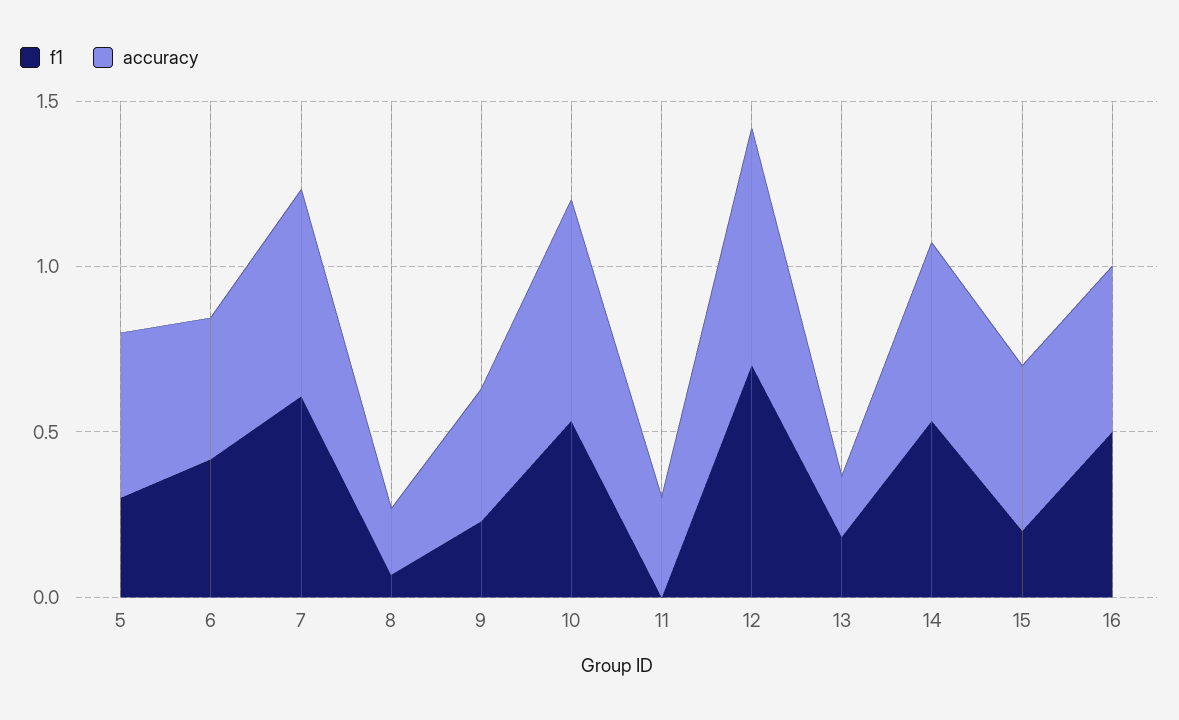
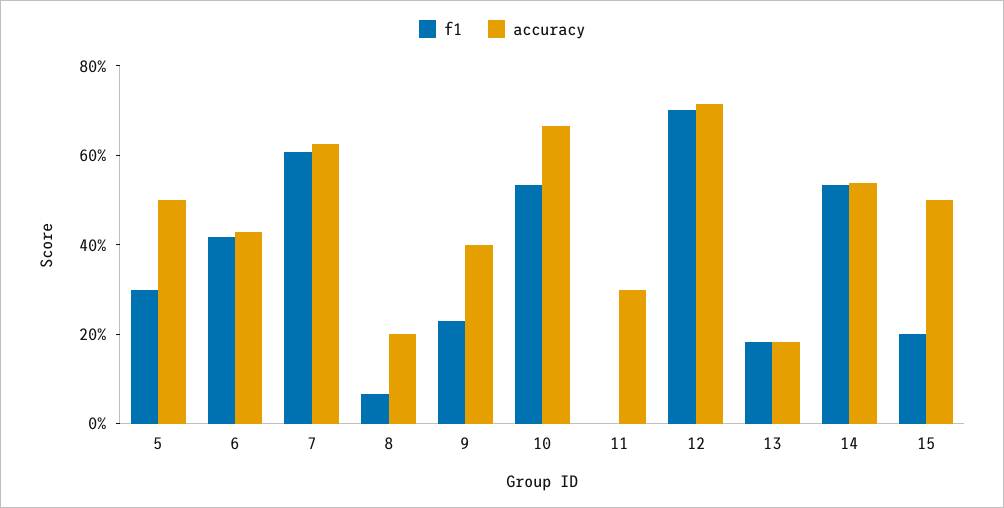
  {
    "f1": {
      "5": 0.3,
      "6": 0.4,
      "7": 0.6,
      "8": 0.05,
      "9": 0.25,
      "10": 0.55,
      "11": 0,
      "12": 0.7,
      "13": 0.2,
      "14": 0.55,
-     "15": 0.2,
+     "15": 0.2
-     "16": 0.5
    },
    "accuracy": {
      "5": 0.5,
      "6": 0.45,
      "7": 0.65,
      "8": 0.2,
      "9": 0.4,
      "10": 0.65,
      "11": 0.3,
      "12": 0.7,
      "13": 0.2,
      "14": 0.55,
-     "15": 0.5,
+     "15": 0.5
-     "16": 0.5
    }
  }

